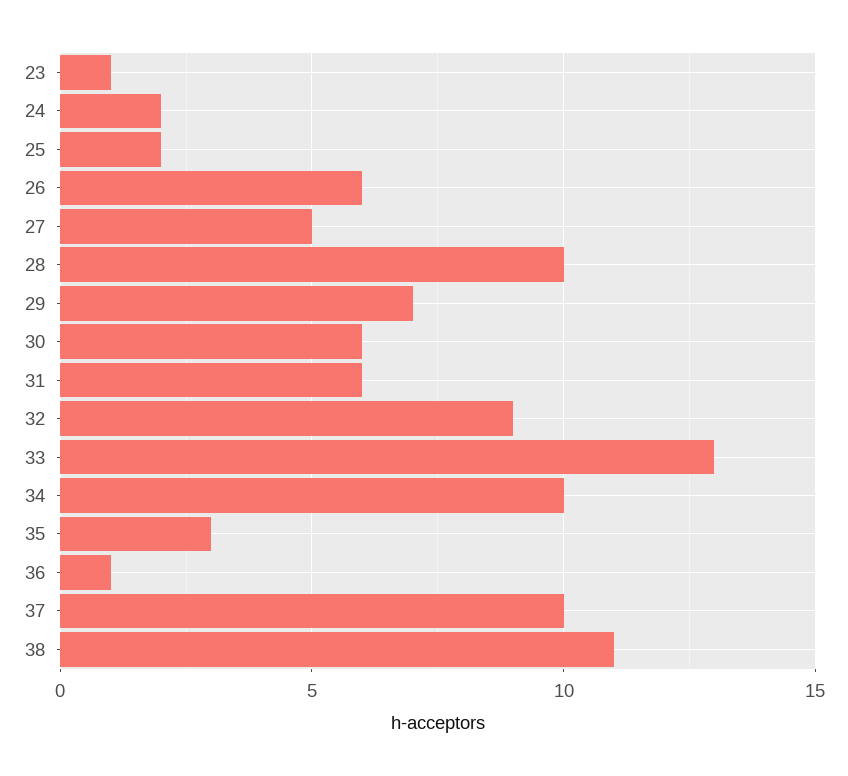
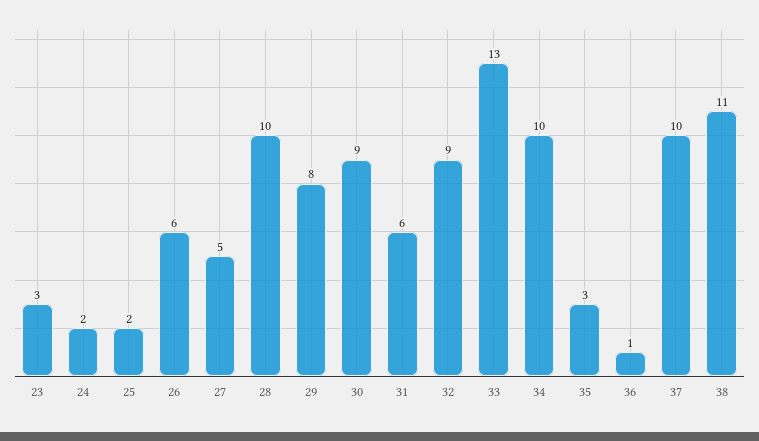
  {
-   "23": 1,
+   "23": 3,
    "24": 2,
    "25": 2,
    "26": 6,
    "27": 5,
    "28": 10,
-   "29": 7,
+   "29": 8,
-   "30": 6,
+   "30": 9,
    "31": 6,
    "32": 9,
    "33": 13,
    "34": 10,
    "35": 3,
    "36": 1,
    "37": 10,
    "38": 11
  }

